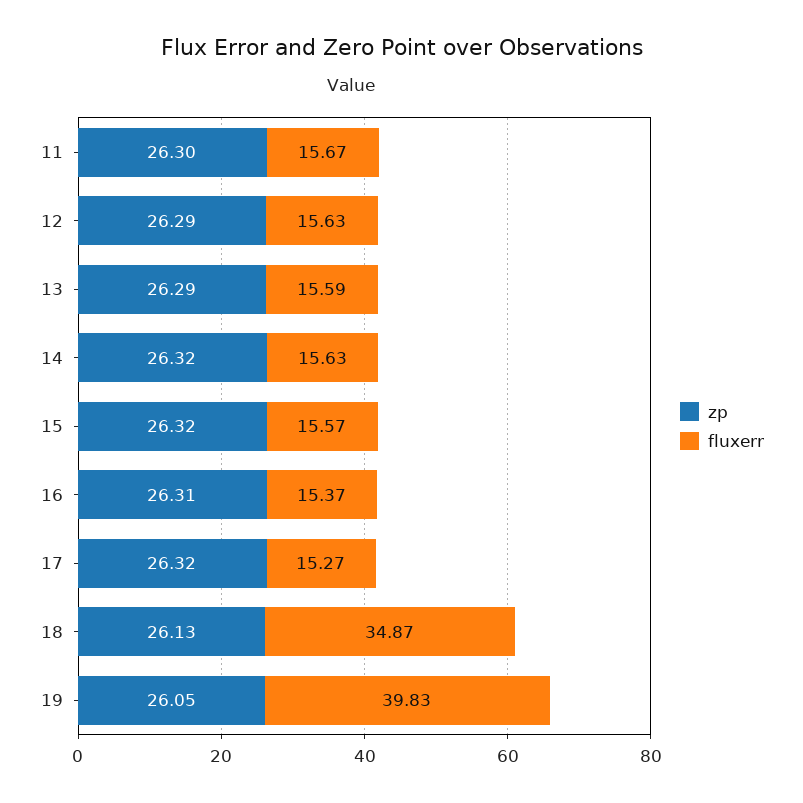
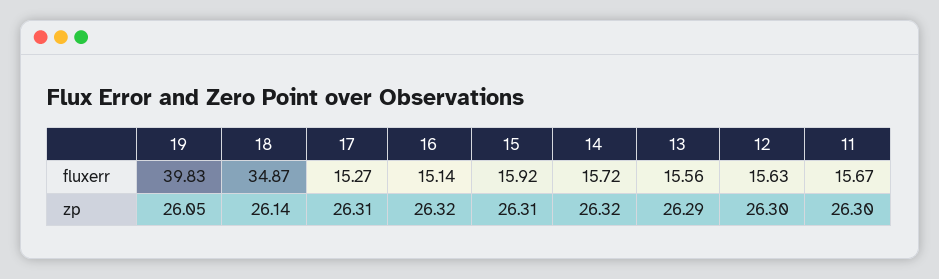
  {
    "zp": {
      "11": 26.3,
-     "12": 26.29,
+     "12": 26.3,
      "13": 26.29,
      "14": 26.32,
-     "15": 26.32,
+     "15": 26.31,
-     "16": 26.31,
+     "16": 26.32,
-     "17": 26.32,
+     "17": 26.31,
-     "18": 26.13,
+     "18": 26.14,
      "19": 26.05
    },
    "fluxerr": {
      "11": 15.67,
      "12": 15.63,
-     "13": 15.59,
+     "13": 15.56,
-     "14": 15.63,
+     "14": 15.72,
-     "15": 15.57,
+     "15": 15.92,
-     "16": 15.37,
+     "16": 15.14,
      "17": 15.27,
      "18": 34.87,
      "19": 39.83
    }
  }

